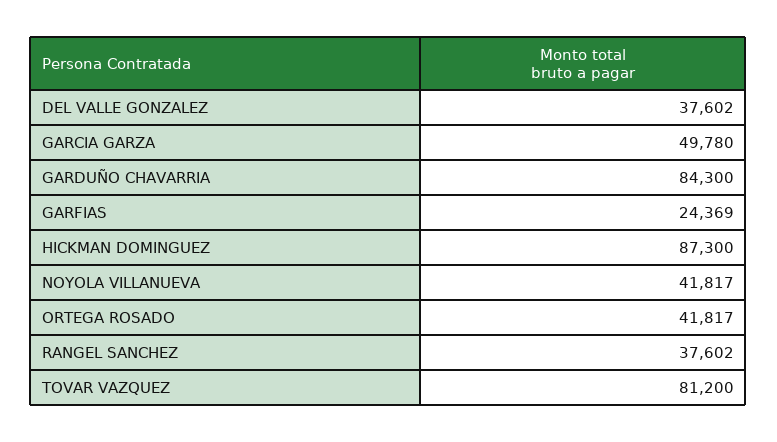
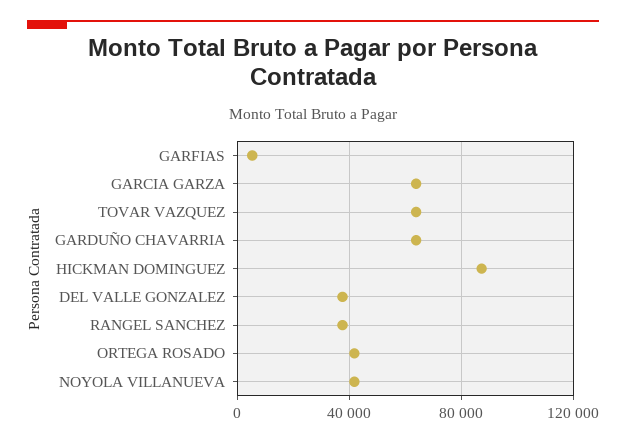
  {
    "DEL VALLE GONZALEZ": 37602,
-   "GARCIA GARZA": 49780,
+   "GARCIA GARZA": 65000,
-   "GARDUÑO CHAVARRIA": 84300,
+   "GARDUÑO CHAVARRIA": 65000,
-   "GARFIAS": 24369,
+   "GARFIAS": 5000,
    "HICKMAN DOMINGUEZ": 87300,
    "NOYOLA VILLANUEVA": 41817,
    "ORTEGA ROSADO": 41817,
    "RANGEL SANCHEZ": 37602,
-   "TOVAR VAZQUEZ": 81200
+   "TOVAR VAZQUEZ": 65000
  }

